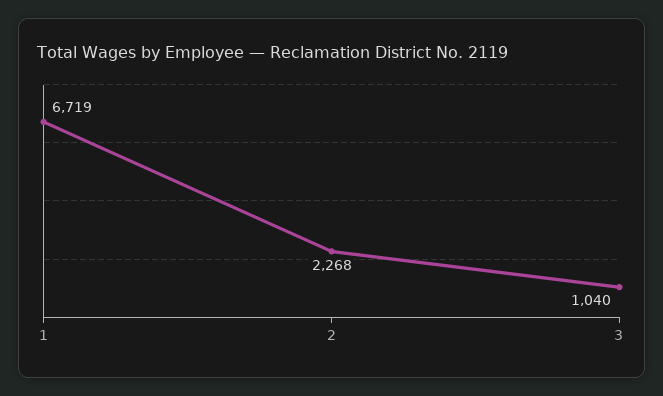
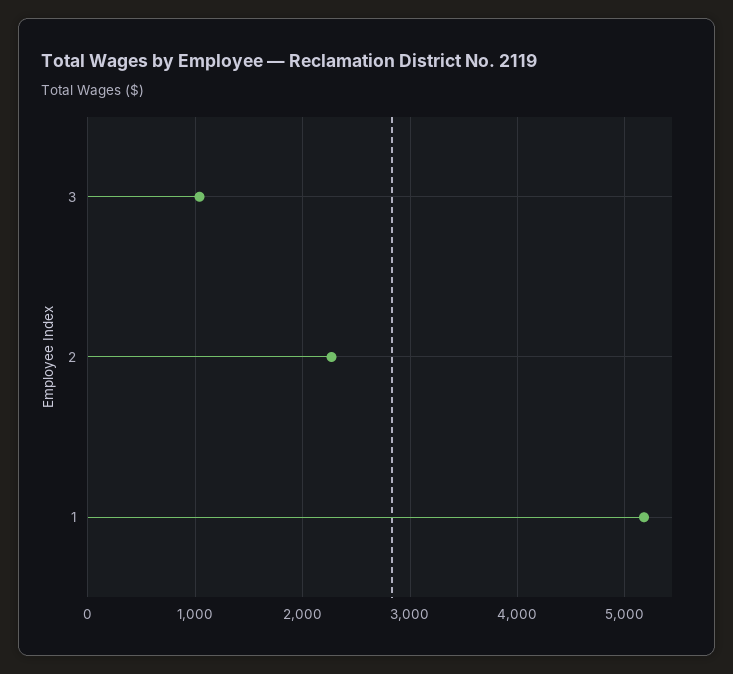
  {
-   "1": 6719,
+   "1": 5200,
    "2": 2268,
    "3": 1040
  }

